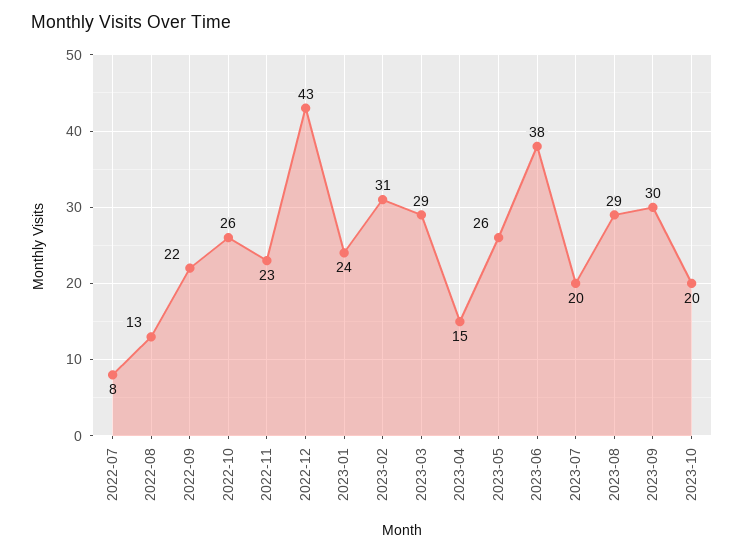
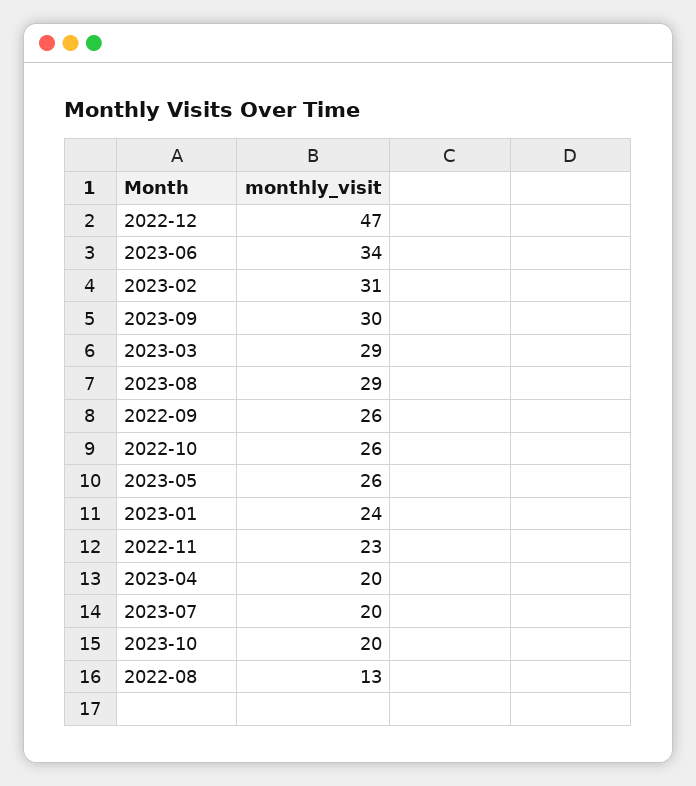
  {
-   "2022-07": 8,
    "2022-08": 13,
-   "2022-09": 22,
+   "2022-09": 26,
    "2022-10": 26,
    "2022-11": 23,
-   "2022-12": 43,
+   "2022-12": 47,
    "2023-01": 24,
    "2023-02": 31,
    "2023-03": 29,
-   "2023-04": 15,
+   "2023-04": 20,
    "2023-05": 26,
-   "2023-06": 38,
+   "2023-06": 34,
    "2023-07": 20,
    "2023-08": 29,
    "2023-09": 30,
    "2023-10": 20
  }

